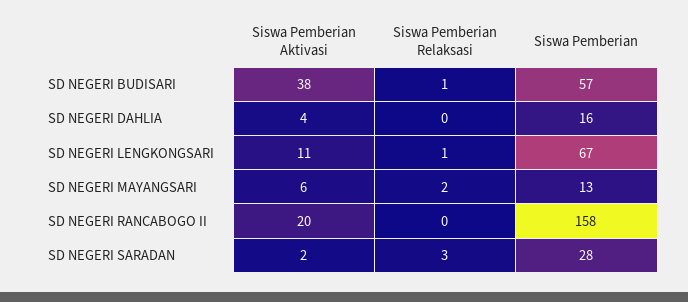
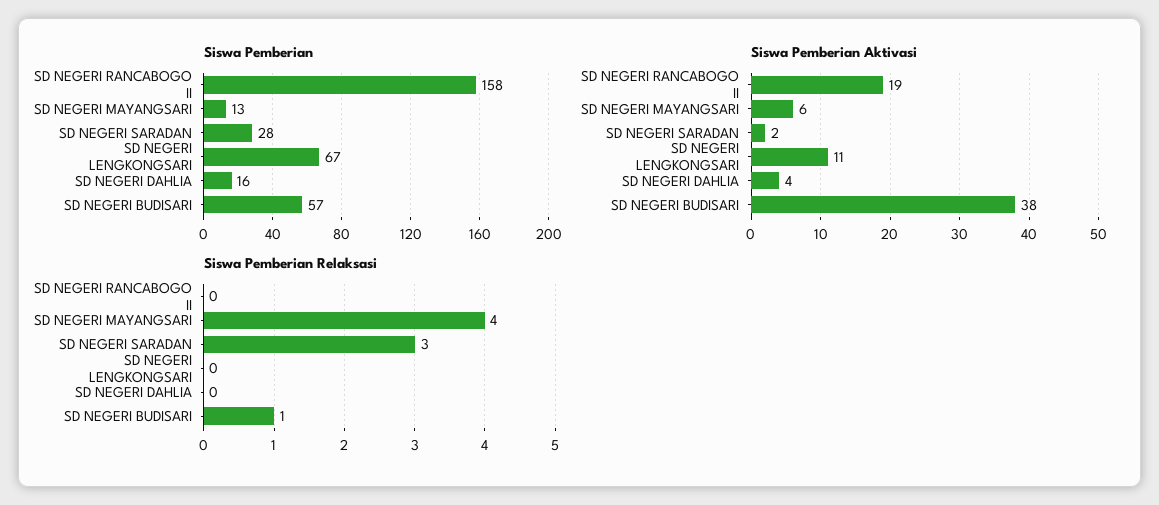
  {
    "Siswa Pemberian Aktivasi": {
      "SD NEGERI BUDISARI": 38,
      "SD NEGERI DAHLIA": 4,
      "SD NEGERI LENGKONGSARI": 11,
      "SD NEGERI MAYANGSARI": 6,
-     "SD NEGERI RANCABOGO II": 20,
+     "SD NEGERI RANCABOGO II": 19,
      "SD NEGERI SARADAN": 2
    },
    "Siswa Pemberian Relaksasi": {
      "SD NEGERI BUDISARI": 1,
      "SD NEGERI DAHLIA": 0,
-     "SD NEGERI LENGKONGSARI": 1,
+     "SD NEGERI LENGKONGSARI": 0,
-     "SD NEGERI MAYANGSARI": 2,
+     "SD NEGERI MAYANGSARI": 4,
      "SD NEGERI RANCABOGO II": 0,
      "SD NEGERI SARADAN": 3
    },
    "Siswa Pemberian": {
      "SD NEGERI BUDISARI": 57,
      "SD NEGERI DAHLIA": 16,
      "SD NEGERI LENGKONGSARI": 67,
      "SD NEGERI MAYANGSARI": 13,
      "SD NEGERI RANCABOGO II": 158,
      "SD NEGERI SARADAN": 28
    }
  }

